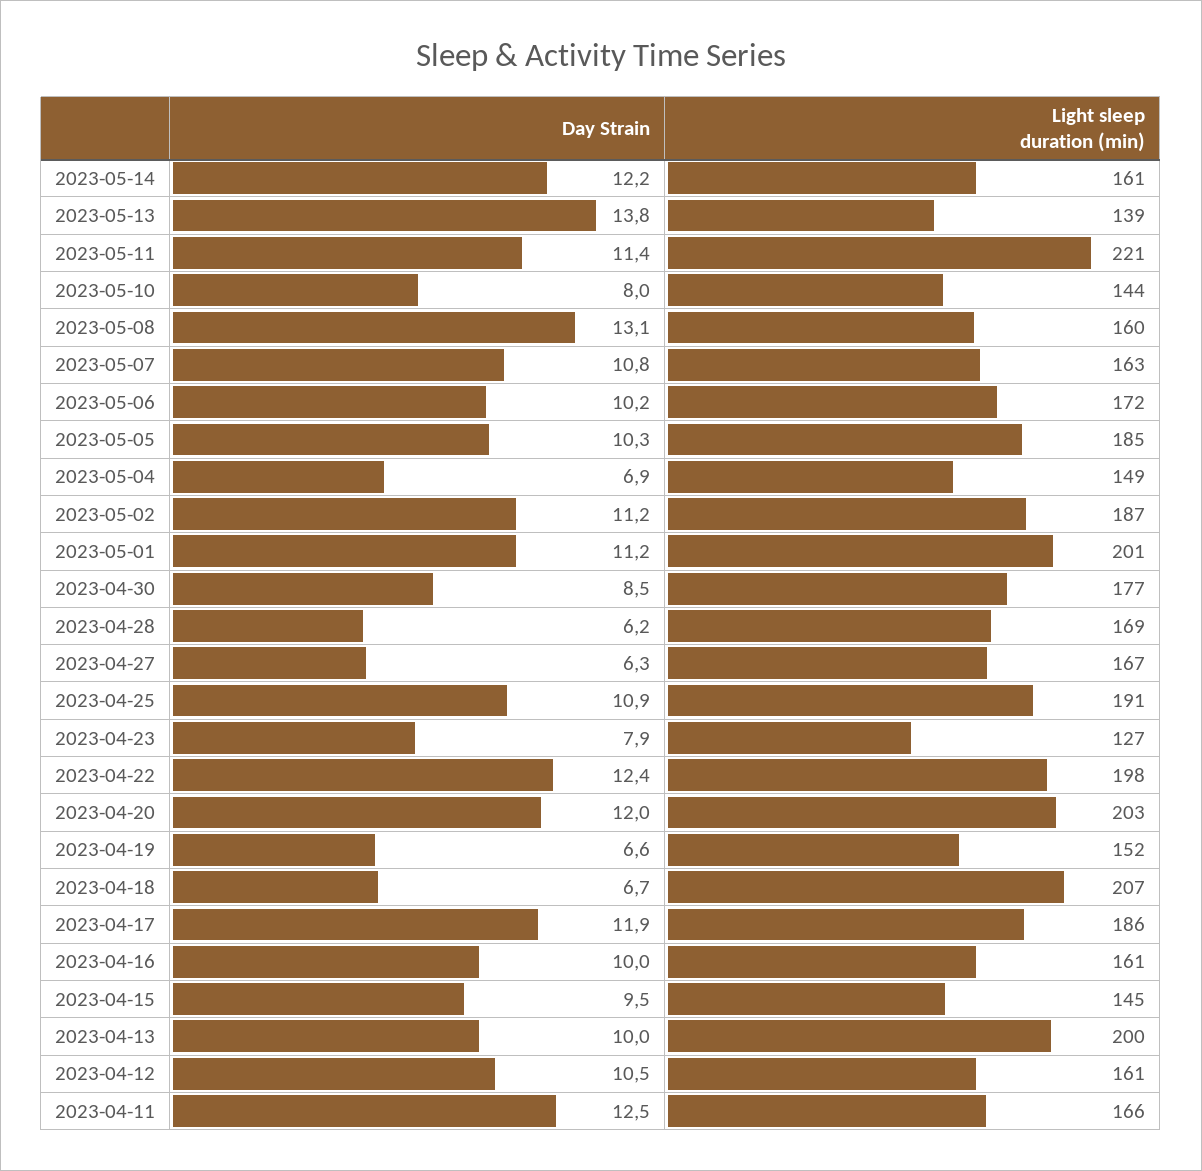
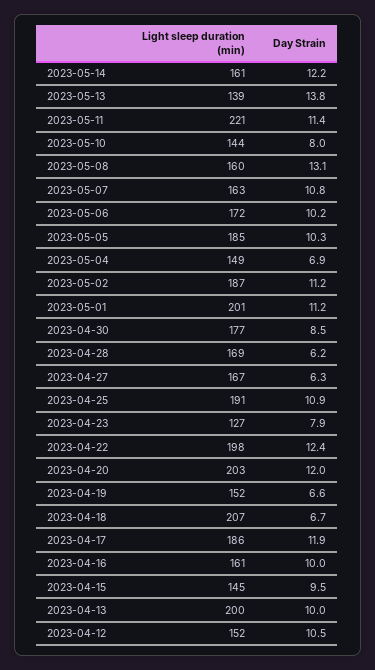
  {
    "Day Strain": {
      "2023-05-14": 12.2,
      "2023-05-13": 13.8,
      "2023-05-11": 11.4,
      "2023-05-10": 8,
      "2023-05-08": 13.1,
      "2023-05-07": 10.8,
      "2023-05-06": 10.2,
      "2023-05-05": 10.3,
      "2023-05-04": 6.9,
      "2023-05-02": 11.2,
      "2023-05-01": 11.2,
      "2023-04-30": 8.5,
      "2023-04-28": 6.2,
      "2023-04-27": 6.3,
      "2023-04-25": 10.9,
      "2023-04-23": 7.9,
      "2023-04-22": 12.4,
      "2023-04-20": 12,
      "2023-04-19": 6.6,
      "2023-04-18": 6.7,
      "2023-04-17": 11.9,
      "2023-04-16": 10,
      "2023-04-15": 9.5,
      "2023-04-13": 10,
-     "2023-04-12": 10.5,
+     "2023-04-12": 10.5
-     "2023-04-11": 12.5
    },
    "Light sleep duration (min)": {
      "2023-05-14": 161,
      "2023-05-13": 139,
      "2023-05-11": 221,
      "2023-05-10": 144,
      "2023-05-08": 160,
      "2023-05-07": 163,
      "2023-05-06": 172,
      "2023-05-05": 185,
      "2023-05-04": 149,
      "2023-05-02": 187,
      "2023-05-01": 201,
      "2023-04-30": 177,
      "2023-04-28": 169,
      "2023-04-27": 167,
      "2023-04-25": 191,
      "2023-04-23": 127,
      "2023-04-22": 198,
      "2023-04-20": 203,
      "2023-04-19": 152,
      "2023-04-18": 207,
      "2023-04-17": 186,
      "2023-04-16": 161,
      "2023-04-15": 145,
      "2023-04-13": 200,
-     "2023-04-12": 161,
+     "2023-04-12": 152
-     "2023-04-11": 166
    }
  }

